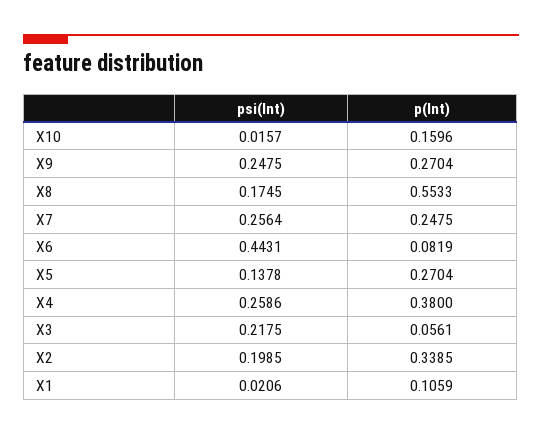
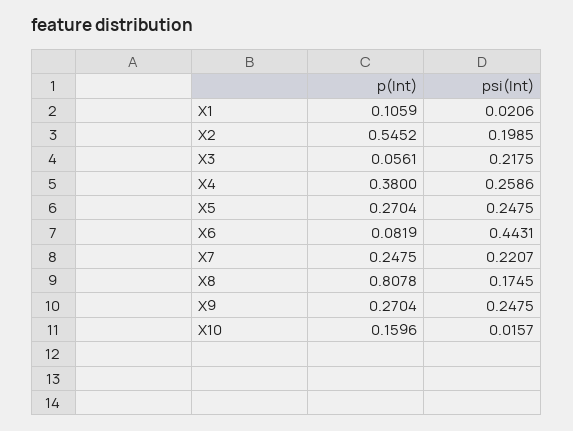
  {
    "psi(Int)": {
      "X10": 0.0157,
      "X9": 0.2475,
      "X8": 0.1745,
-     "X7": 0.2564,
+     "X7": 0.2207,
      "X6": 0.4431,
-     "X5": 0.1378,
+     "X5": 0.2475,
      "X4": 0.2586,
      "X3": 0.2175,
      "X2": 0.1985,
      "X1": 0.0206
    },
    "p(Int)": {
      "X10": 0.1596,
      "X9": 0.2704,
-     "X8": 0.5533,
+     "X8": 0.8078,
      "X7": 0.2475,
      "X6": 0.0819,
      "X5": 0.2704,
      "X4": 0.38,
      "X3": 0.0561,
-     "X2": 0.3385,
+     "X2": 0.5452,
      "X1": 0.1059
    }
  }

